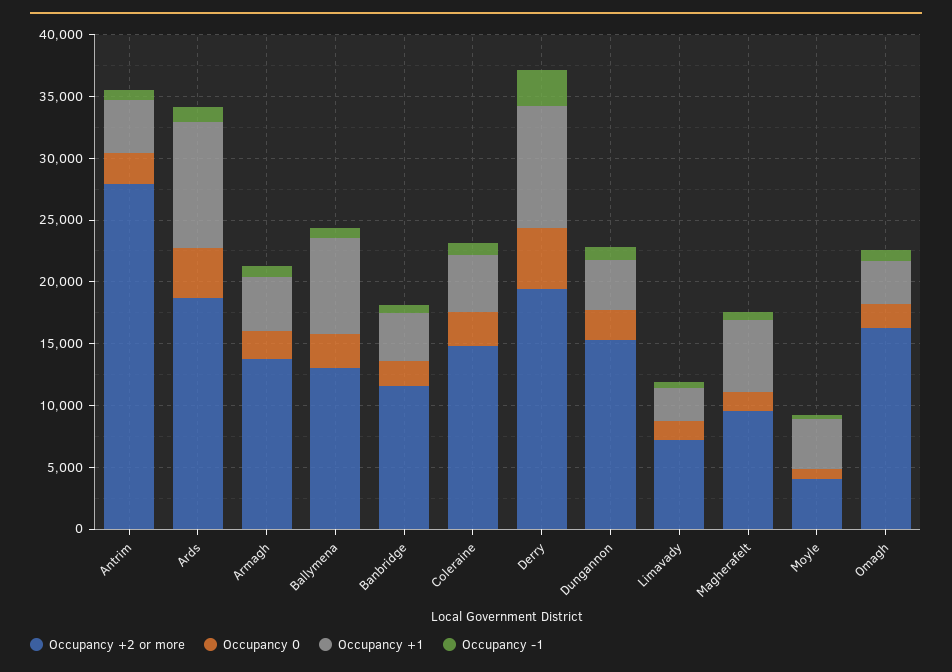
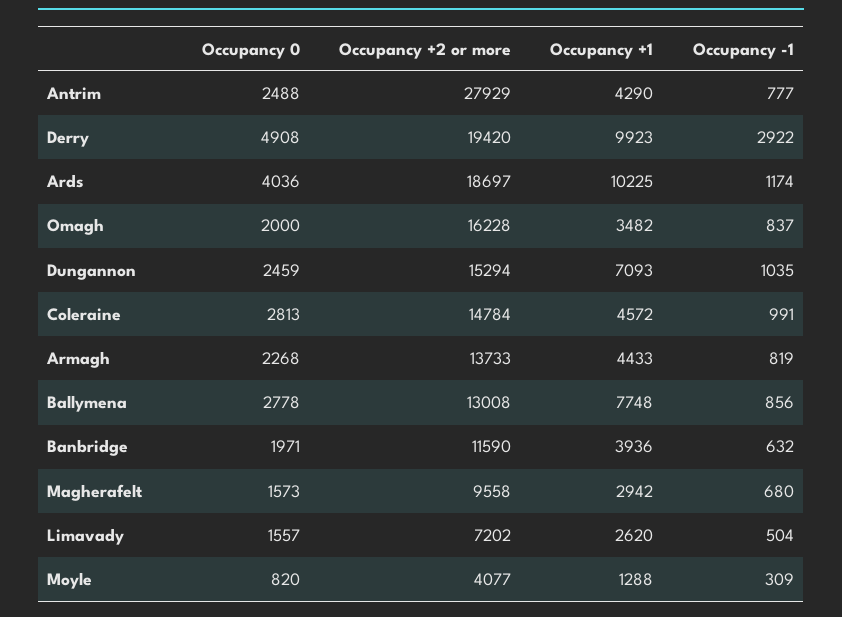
  {
    "Occupancy +2 or more": {
      "Antrim": 27929,
      "Ards": 18697,
      "Armagh": 13733,
      "Ballymena": 13008,
      "Banbridge": 11590,
      "Coleraine": 14784,
      "Derry": 19420,
      "Dungannon": 15294,
      "Limavady": 7202,
      "Magherafelt": 9558,
      "Moyle": 4077,
      "Omagh": 16228
    },
    "Occupancy 0": {
      "Antrim": 2488,
      "Ards": 4036,
      "Armagh": 2268,
      "Ballymena": 2778,
      "Banbridge": 1971,
      "Coleraine": 2813,
      "Derry": 4908,
      "Dungannon": 2459,
      "Limavady": 1557,
      "Magherafelt": 1573,
      "Moyle": 820,
      "Omagh": 2000
    },
    "Occupancy +1": {
      "Antrim": 4290,
      "Ards": 10225,
      "Armagh": 4433,
      "Ballymena": 7748,
      "Banbridge": 3936,
      "Coleraine": 4572,
      "Derry": 9923,
-     "Dungannon": 4000,
+     "Dungannon": 7093,
      "Limavady": 2620,
-     "Magherafelt": 6000,
+     "Magherafelt": 2942,
-     "Moyle": 4000,
+     "Moyle": 1288,
      "Omagh": 3482
    },
    "Occupancy -1": {
      "Antrim": 777,
      "Ards": 1174,
      "Armagh": 819,
      "Ballymena": 856,
      "Banbridge": 632,
      "Coleraine": 991,
      "Derry": 2922,
      "Dungannon": 1035,
      "Limavady": 504,
      "Magherafelt": 680,
      "Moyle": 309,
      "Omagh": 837
    }
  }

